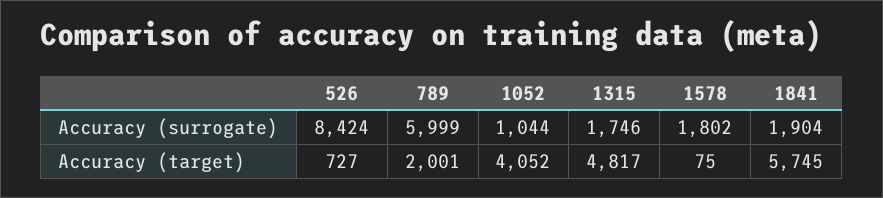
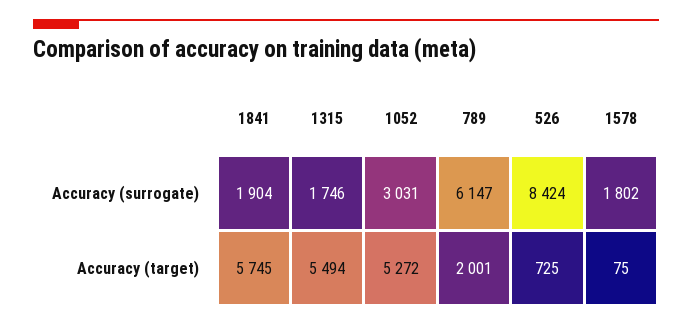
  {
    "526": {
      "Accuracy (surrogate)": 8424,
-     "Accuracy (target)": 727
+     "Accuracy (target)": 725
    },
    "789": {
-     "Accuracy (surrogate)": 5999,
+     "Accuracy (surrogate)": 6147,
      "Accuracy (target)": 2001
    },
    "1052": {
-     "Accuracy (surrogate)": 1044,
+     "Accuracy (surrogate)": 3031,
-     "Accuracy (target)": 4052
+     "Accuracy (target)": 5272
    },
    "1315": {
      "Accuracy (surrogate)": 1746,
-     "Accuracy (target)": 4817
+     "Accuracy (target)": 5494
    },
    "1578": {
      "Accuracy (surrogate)": 1802,
      "Accuracy (target)": 75
    },
    "1841": {
      "Accuracy (surrogate)": 1904,
      "Accuracy (target)": 5745
    }
  }

